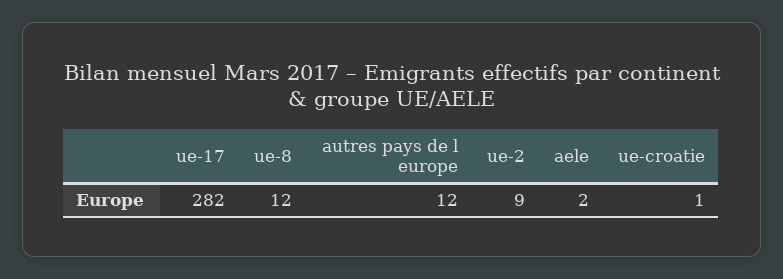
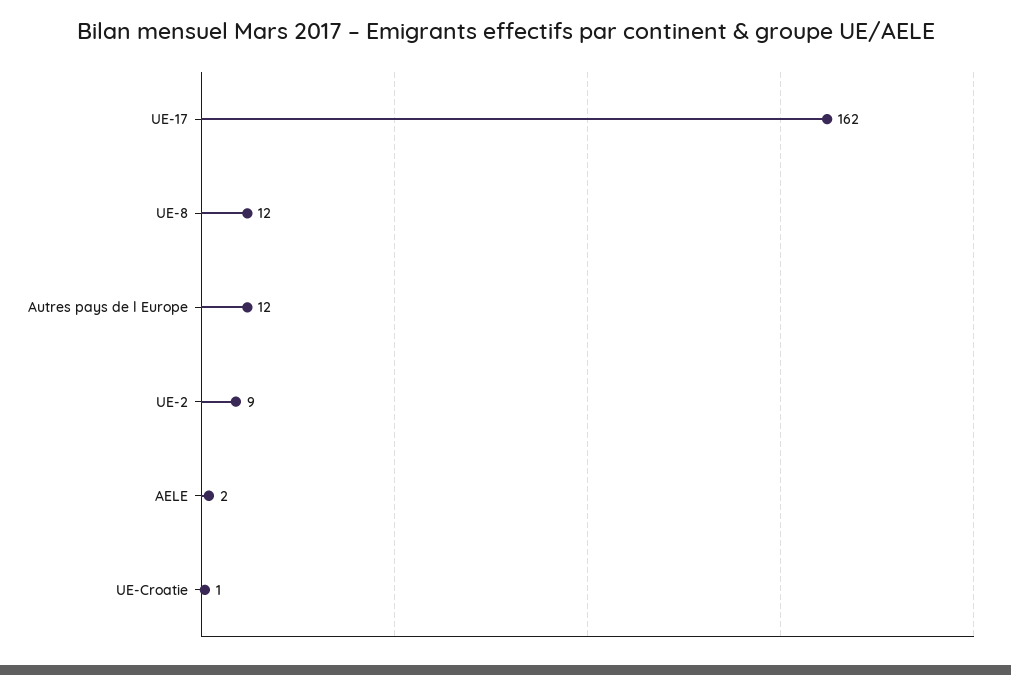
  {
-   "ue-17": 282,
+   "ue-17": 162,
    "ue-8": 12,
    "autres pays de l europe": 12,
    "ue-2": 9,
    "aele": 2,
    "ue-croatie": 1
  }

